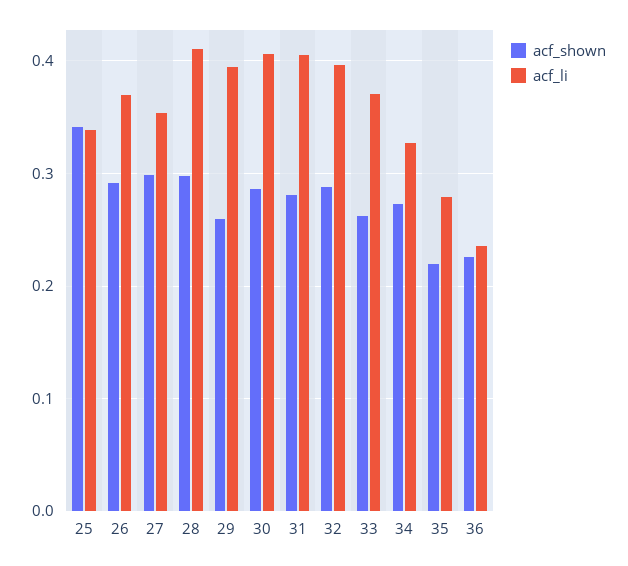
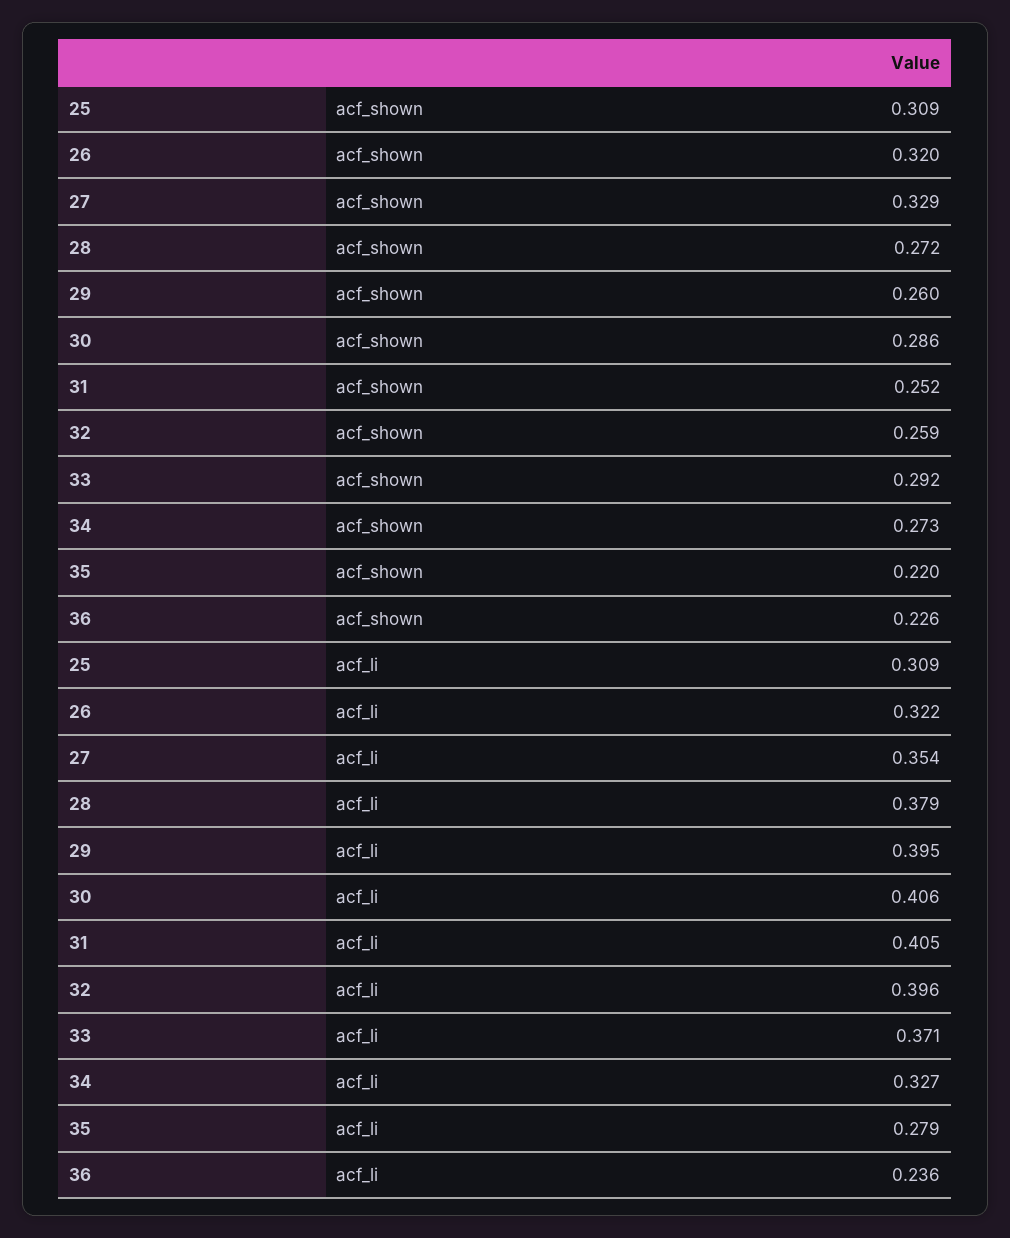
  {
    "acf_shown": {
-     "25": 0.34,
+     "25": 0.309,
-     "26": 0.29,
+     "26": 0.32,
-     "27": 0.3,
+     "27": 0.329,
-     "28": 0.3,
+     "28": 0.272,
      "29": 0.26,
      "30": 0.286,
-     "31": 0.28,
+     "31": 0.252,
-     "32": 0.29,
+     "32": 0.259,
-     "33": 0.26,
+     "33": 0.292,
      "34": 0.273,
      "35": 0.22,
      "36": 0.226
    },
    "acf_li": {
-     "25": 0.34,
+     "25": 0.309,
-     "26": 0.37,
+     "26": 0.322,
      "27": 0.354,
-     "28": 0.41,
+     "28": 0.379,
      "29": 0.395,
      "30": 0.406,
      "31": 0.405,
      "32": 0.396,
      "33": 0.371,
      "34": 0.327,
      "35": 0.279,
      "36": 0.236
    }
  }

